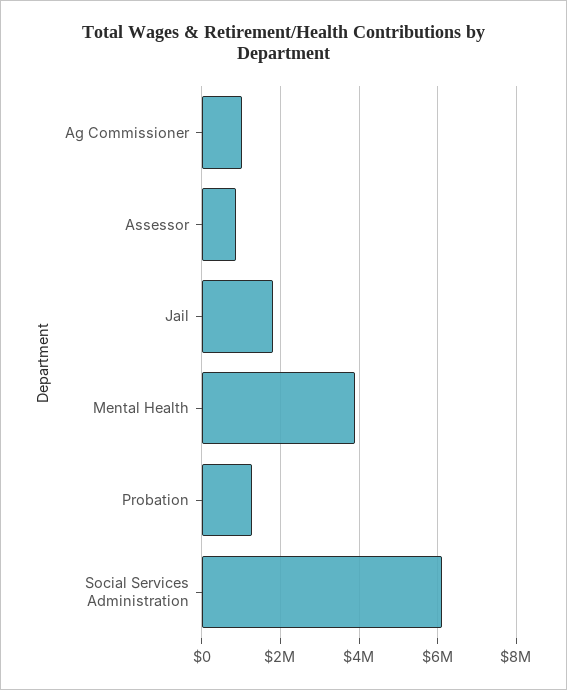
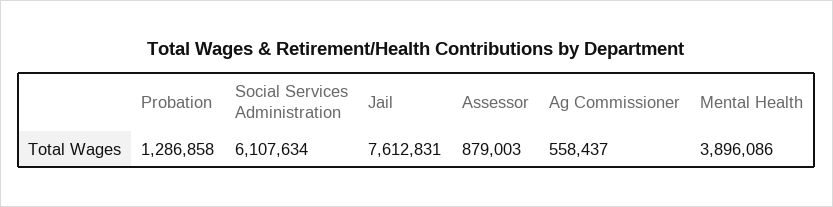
  {
-   "Ag Commissioner": 1000000,
+   "Ag Commissioner": 558437,
    "Assessor": 879003,
-   "Jail": 1800000,
+   "Jail": 7612831,
    "Mental Health": 3896086,
    "Probation": 1286858,
    "Social Services Administration": 6107634
  }

